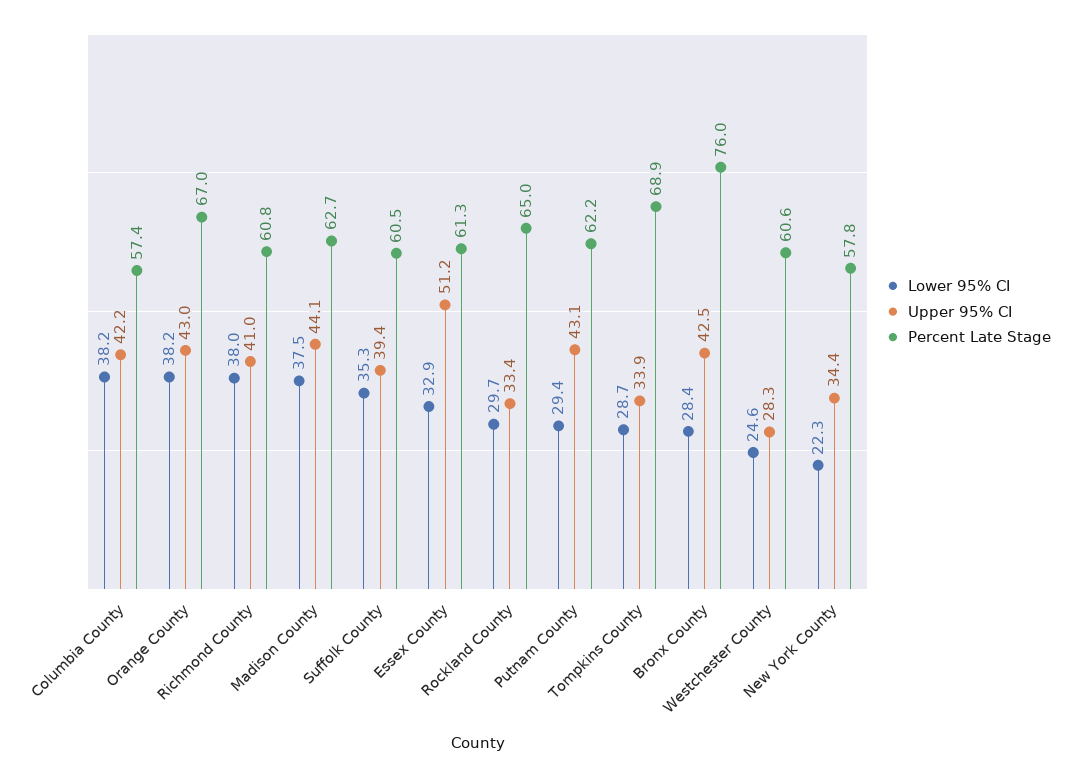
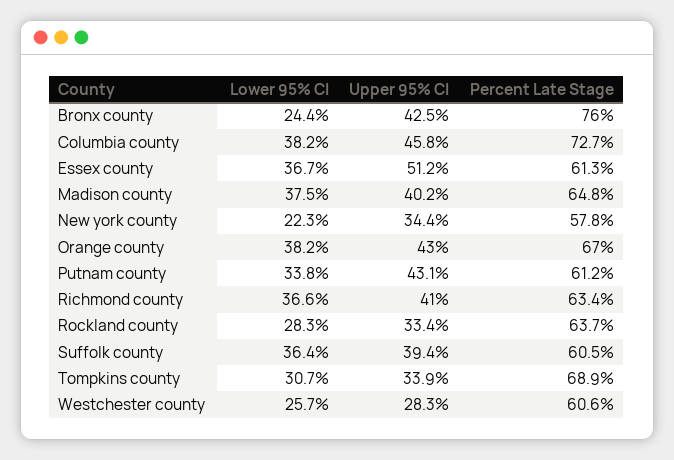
  {
    "Lower 95% CI": {
      "Columbia County": 38.2,
      "Orange County": 38.2,
-     "Richmond County": 38,
+     "Richmond County": 36.6,
      "Madison County": 37.5,
-     "Suffolk County": 35.3,
+     "Suffolk County": 36.4,
-     "Essex County": 32.9,
+     "Essex County": 36.7,
-     "Rockland County": 29.7,
+     "Rockland County": 28.3,
-     "Putnam County": 29.4,
+     "Putnam County": 33.8,
-     "Tompkins County": 28.7,
+     "Tompkins County": 30.7,
-     "Bronx County": 28.4,
+     "Bronx County": 24.4,
-     "Westchester County": 24.6,
+     "Westchester County": 25.7,
      "New York County": 22.3
    },
    "Upper 95% CI": {
-     "Columbia County": 42.2,
+     "Columbia County": 45.8,
      "Orange County": 43,
      "Richmond County": 41,
-     "Madison County": 44.1,
+     "Madison County": 40.2,
      "Suffolk County": 39.4,
      "Essex County": 51.2,
      "Rockland County": 33.4,
      "Putnam County": 43.1,
      "Tompkins County": 33.9,
      "Bronx County": 42.5,
      "Westchester County": 28.3,
      "New York County": 34.4
    },
    "Percent Late Stage": {
-     "Columbia County": 57.4,
+     "Columbia County": 72.7,
      "Orange County": 67,
-     "Richmond County": 60.8,
+     "Richmond County": 63.4,
-     "Madison County": 62.7,
+     "Madison County": 64.8,
      "Suffolk County": 60.5,
      "Essex County": 61.3,
-     "Rockland County": 65,
+     "Rockland County": 63.7,
-     "Putnam County": 62.2,
+     "Putnam County": 61.2,
      "Tompkins County": 68.9,
      "Bronx County": 76,
      "Westchester County": 60.6,
      "New York County": 57.8
    }
  }

